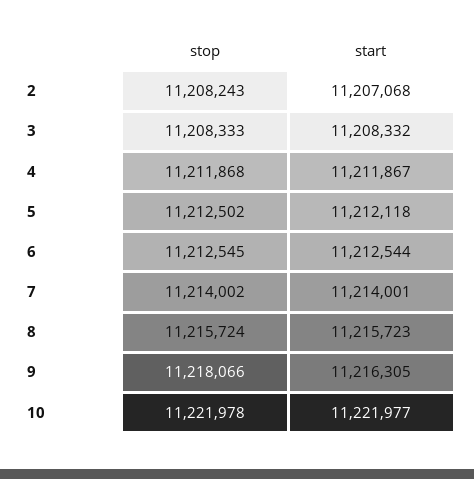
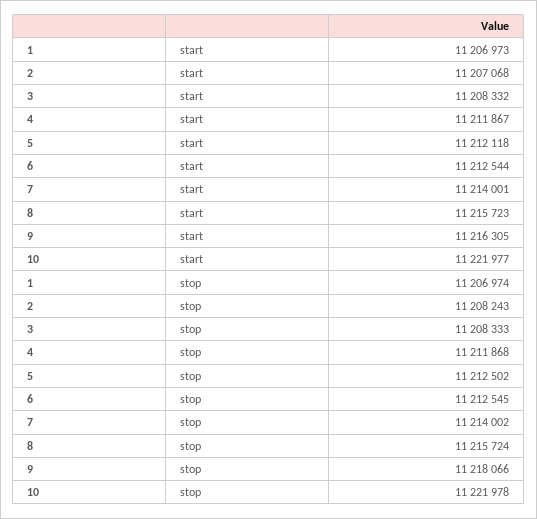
  {
    "stop": {
      "2": 11208243,
      "3": 11208333,
      "4": 11211868,
      "5": 11212502,
      "6": 11212545,
      "7": 11214002,
      "8": 11215724,
      "9": 11218066,
-     "10": 11221978
+     "10": 11221978,
+     "1": 11206974
    },
    "start": {
      "2": 11207068,
      "3": 11208332,
      "4": 11211867,
      "5": 11212118,
      "6": 11212544,
      "7": 11214001,
      "8": 11215723,
      "9": 11216305,
-     "10": 11221977
+     "10": 11221977,
+     "1": 11206973
    }
  }

